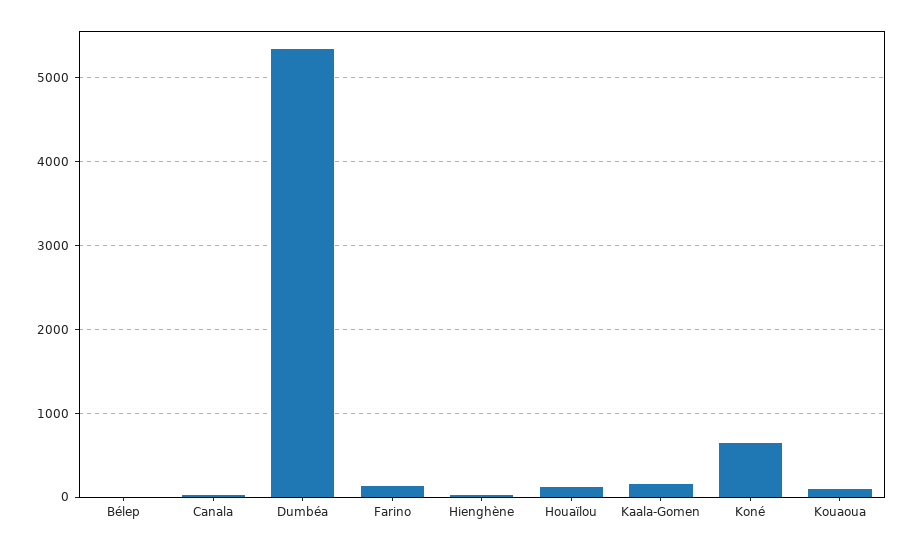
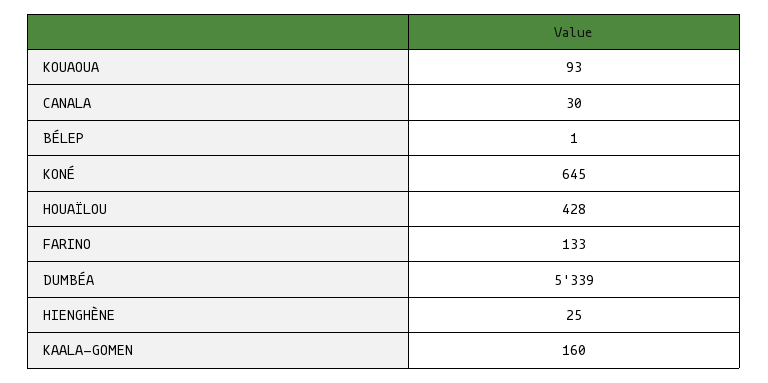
  {
    "Bélep": 1,
    "Canala": 30,
    "Dumbéa": 5339,
    "Farino": 133,
    "Hienghène": 25,
-   "Houaïlou": 100,
+   "Houaïlou": 428,
    "Kaala-Gomen": 160,
    "Koné": 645,
    "Kouaoua": 93
  }

